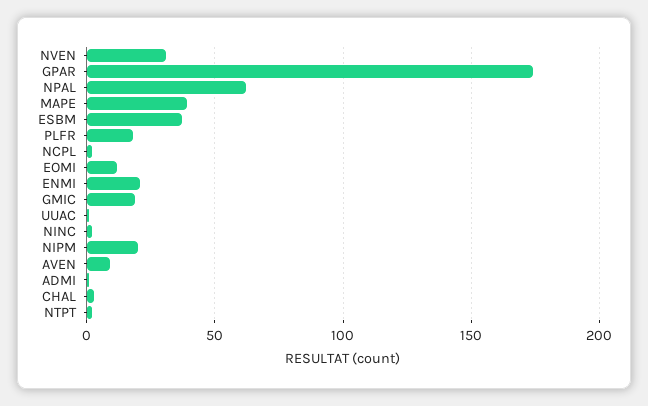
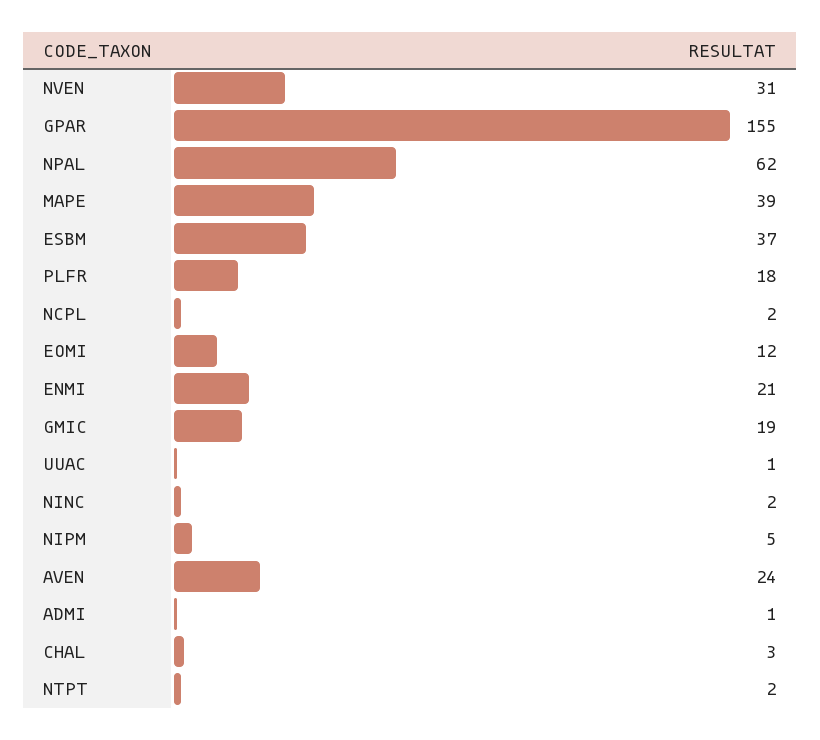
  {
    "NVEN": 31,
-   "GPAR": 175,
+   "GPAR": 155,
    "NPAL": 62,
    "MAPE": 39,
    "ESBM": 37,
    "PLFR": 18,
    "NCPL": 2,
    "EOMI": 12,
    "ENMI": 21,
    "GMIC": 19,
    "UUAC": 1,
    "NINC": 2,
-   "NIPM": 20,
+   "NIPM": 5,
-   "AVEN": 10,
+   "AVEN": 24,
    "ADMI": 1,
    "CHAL": 3,
    "NTPT": 2
  }

